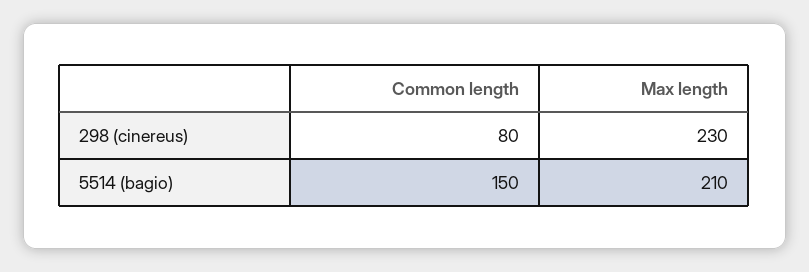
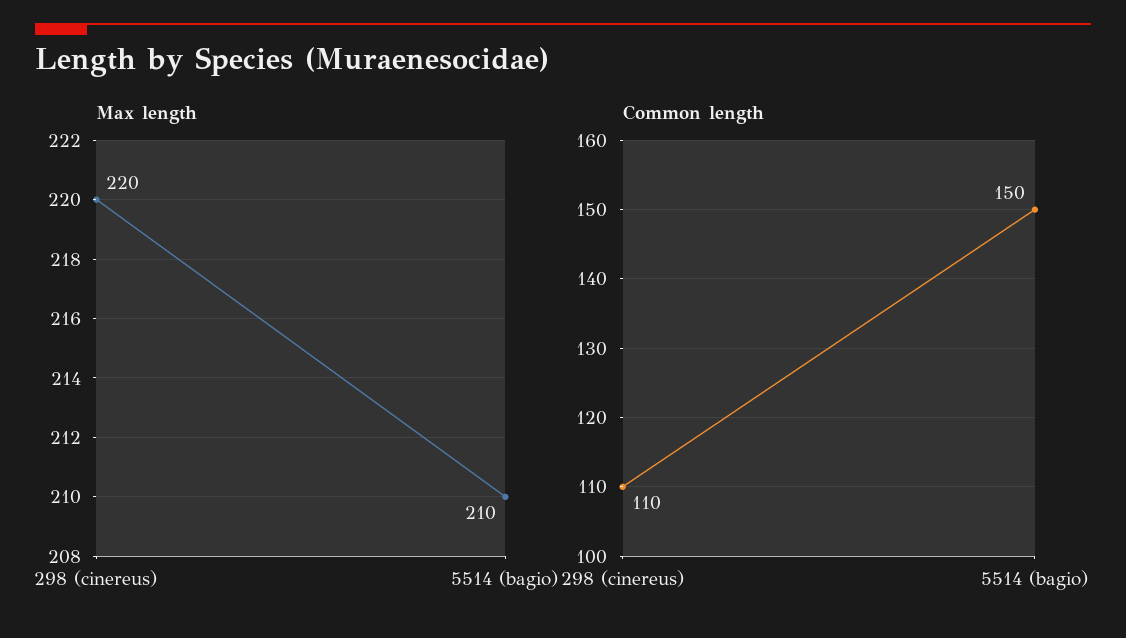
  {
    "Common length": {
-     "298 (cinereus)": 80,
+     "298 (cinereus)": 110,
      "5514 (bagio)": 150
    },
    "Max length": {
-     "298 (cinereus)": 230,
+     "298 (cinereus)": 220,
      "5514 (bagio)": 210
    }
  }

